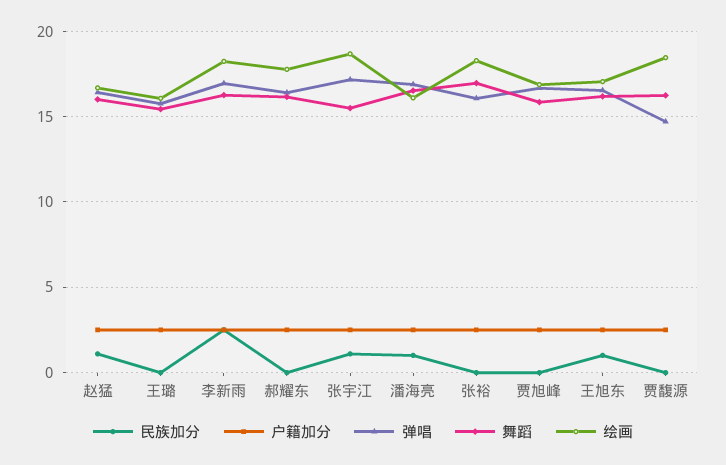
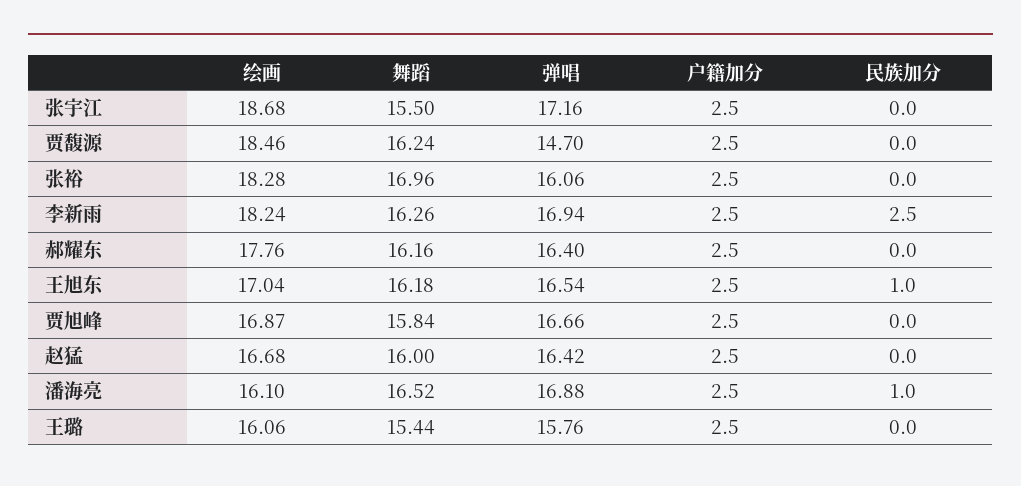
  {
    "民族加分": {
-     "赵猛": 1,
+     "赵猛": 0,
      "王璐": 0,
      "李新雨": 2.5,
      "郝耀东": 0,
-     "张宇江": 1,
+     "张宇江": 0,
      "潘海亮": 1,
      "张裕": 0,
      "贾旭峰": 0,
      "王旭东": 1,
      "贾馥源": 0
    },
    "户籍加分": {
      "赵猛": 2.5,
      "王璐": 2.5,
      "李新雨": 2.5,
      "郝耀东": 2.5,
      "张宇江": 2.5,
      "潘海亮": 2.5,
      "张裕": 2.5,
      "贾旭峰": 2.5,
      "王旭东": 2.5,
      "贾馥源": 2.5
    },
    "弹唱": {
      "赵猛": 16.42,
      "王璐": 15.76,
      "李新雨": 16.94,
      "郝耀东": 16.4,
      "张宇江": 17.16,
      "潘海亮": 16.88,
      "张裕": 16.06,
      "贾旭峰": 16.66,
      "王旭东": 16.54,
      "贾馥源": 14.7
    },
    "舞蹈": {
      "赵猛": 16,
      "王璐": 15.44,
      "李新雨": 16.26,
      "郝耀东": 16.16,
      "张宇江": 15.5,
      "潘海亮": 16.52,
      "张裕": 16.96,
      "贾旭峰": 15.84,
      "王旭东": 16.18,
      "贾馥源": 16.24
    },
    "绘画": {
      "赵猛": 16.68,
      "王璐": 16.06,
      "李新雨": 18.24,
      "郝耀东": 17.76,
      "张宇江": 18.68,
      "潘海亮": 16.1,
      "张裕": 18.28,
      "贾旭峰": 16.87,
      "王旭东": 17.04,
      "贾馥源": 18.46
    }
  }

